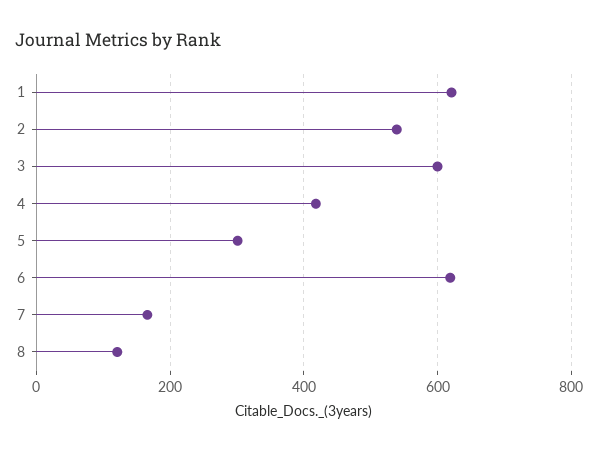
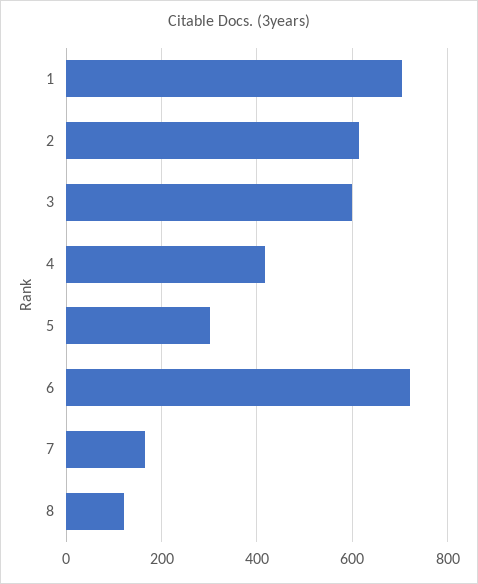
  {
-   "1": 620,
+   "1": 700,
-   "2": 540,
+   "2": 620,
    "3": 600,
    "4": 420,
    "5": 300,
-   "6": 620,
+   "6": 720,
    "7": 160,
    "8": 120
  }

